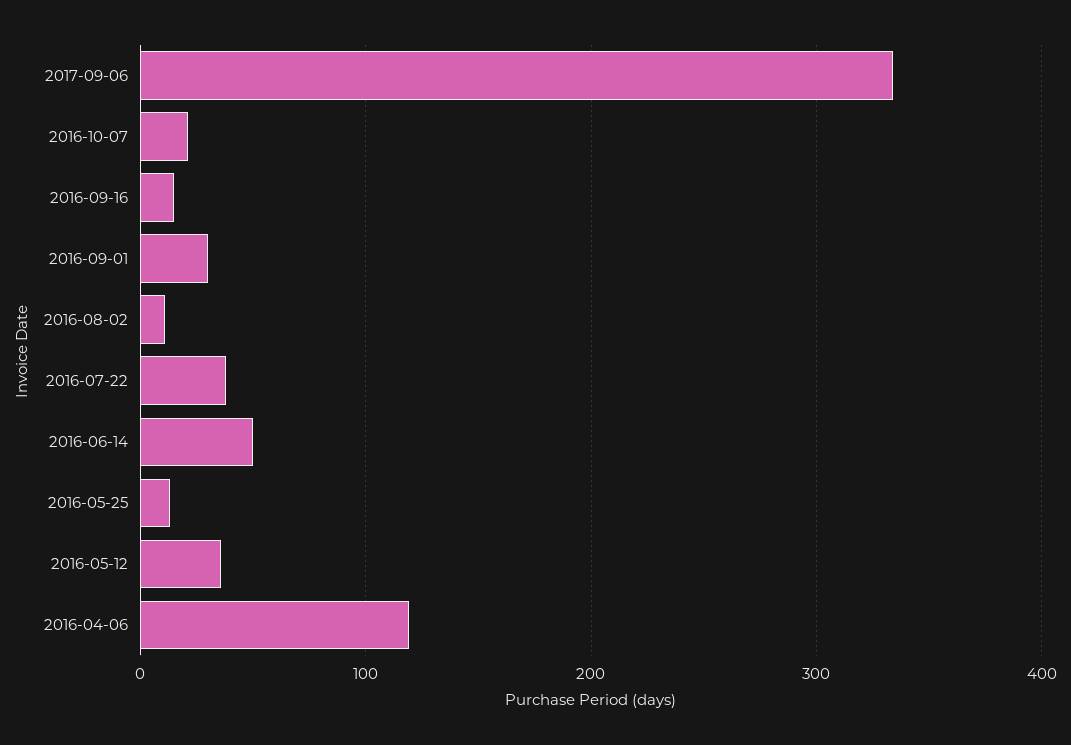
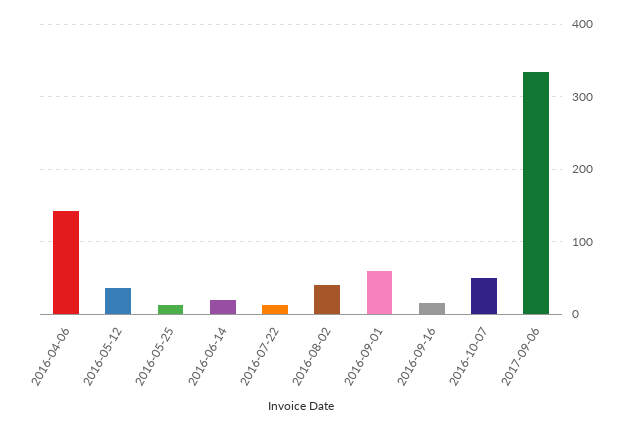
  {
    "2017-09-06": 330,
-   "2016-10-07": 20,
+   "2016-10-07": 50,
    "2016-09-16": 20,
-   "2016-09-01": 30,
+   "2016-09-01": 60,
-   "2016-08-02": 10,
+   "2016-08-02": 40,
-   "2016-07-22": 40,
+   "2016-07-22": 10,
-   "2016-06-14": 50,
+   "2016-06-14": 20,
    "2016-05-25": 10,
    "2016-05-12": 40,
-   "2016-04-06": 120
+   "2016-04-06": 140
  }

